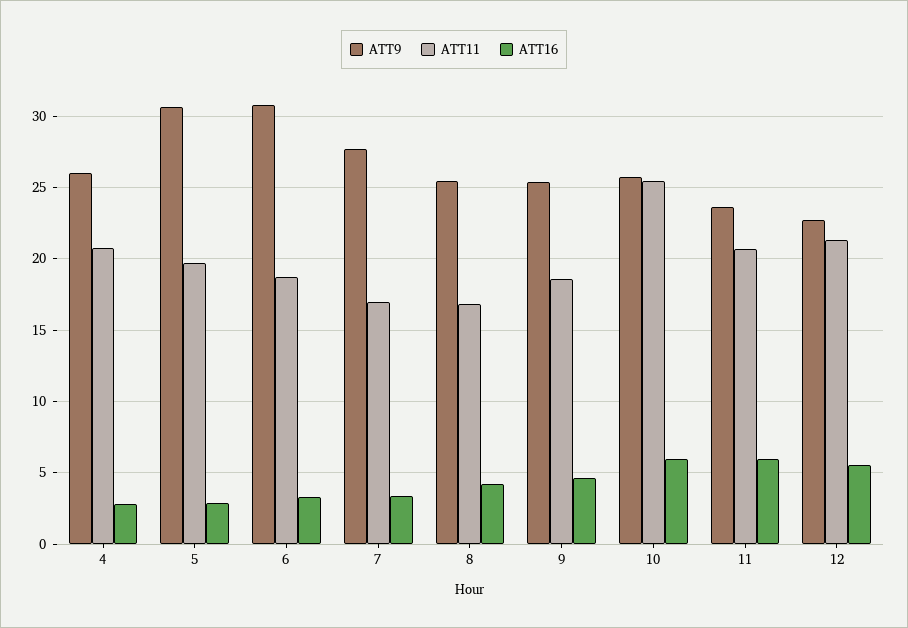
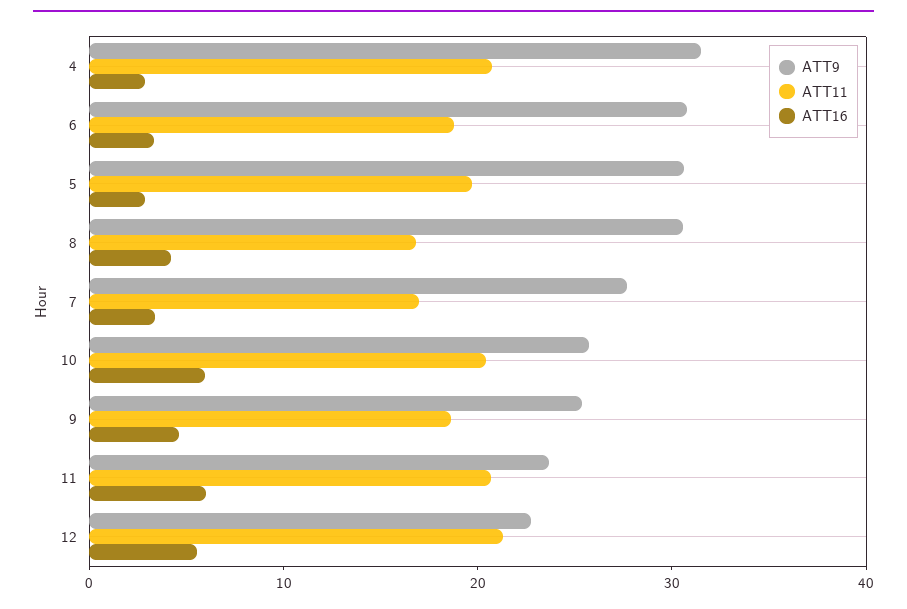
  {
    "ATT9": {
-     "4": 26,
+     "4": 32,
      "5": 30.5,
      "6": 31,
      "7": 27.5,
-     "8": 25.5,
+     "8": 30,
      "9": 25.5,
      "10": 26,
      "11": 23.5,
      "12": 22.5
    },
    "ATT11": {
      "4": 20.5,
      "5": 19.5,
      "6": 19,
      "7": 17,
      "8": 17,
      "9": 18.5,
-     "10": 25.5,
+     "10": 20,
      "11": 20.5,
      "12": 21.5
    },
    "ATT16": {
      "4": 3,
      "5": 3,
      "6": 3.5,
      "7": 3.5,
      "8": 4,
      "9": 4.5,
      "10": 6,
      "11": 6,
      "12": 5.5
    }
  }

